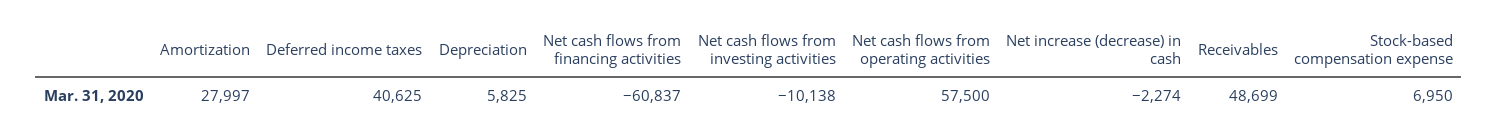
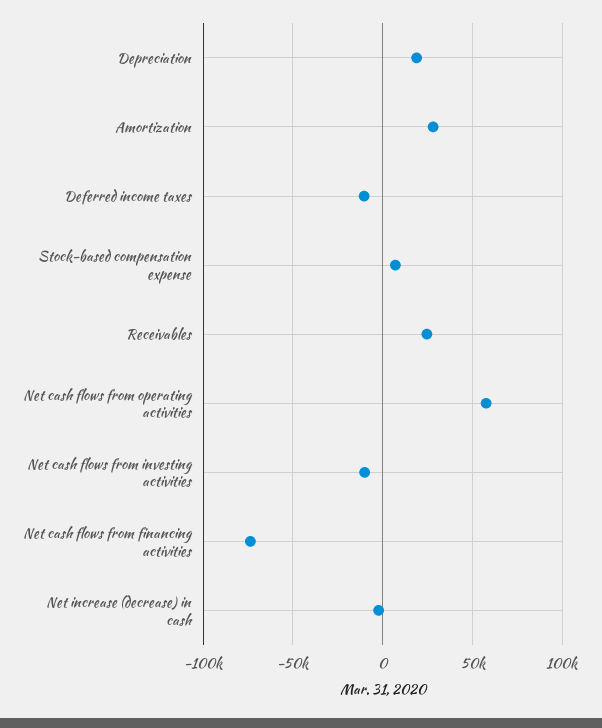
  {
    "Amortization": 27997,
-   "Deferred income taxes": 40625,
+   "Deferred income taxes": -10000,
-   "Depreciation": 5825,
+   "Depreciation": 20000,
-   "Net cash flows from financing activities": -60837,
+   "Net cash flows from financing activities": -75000,
    "Net cash flows from investing activities": -10138,
    "Net cash flows from operating activities": 57500,
    "Net increase (decrease) in cash": -2274,
-   "Receivables": 48699,
+   "Receivables": 25000,
    "Stock-based compensation expense": 6950
  }

